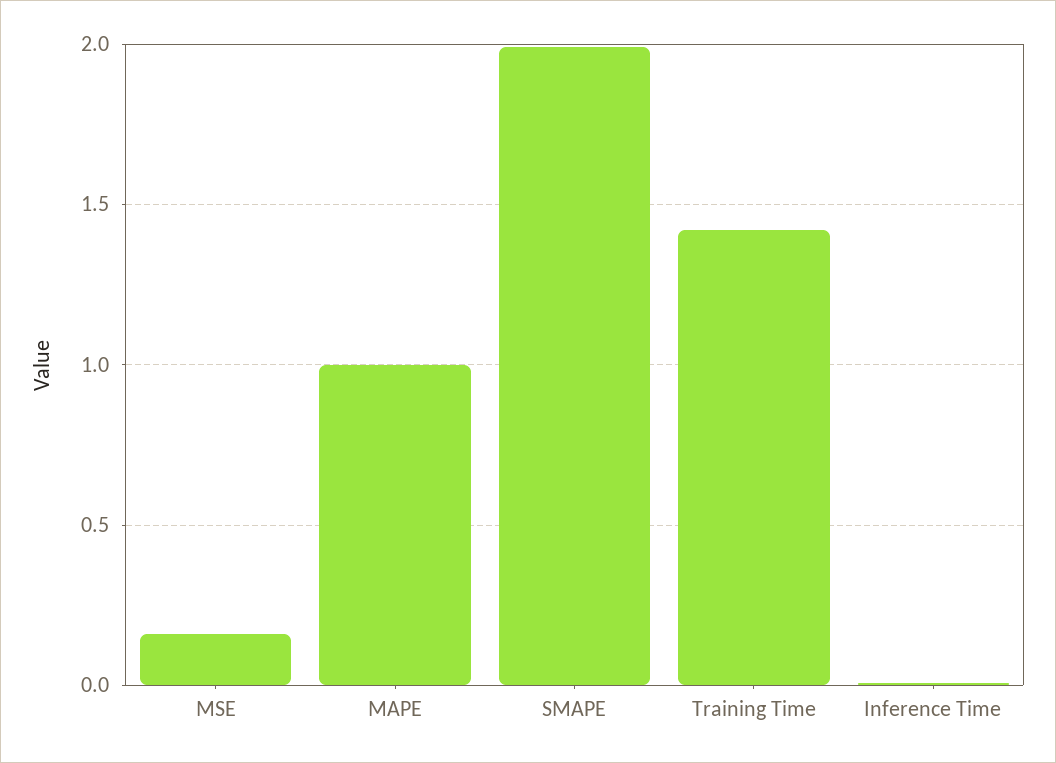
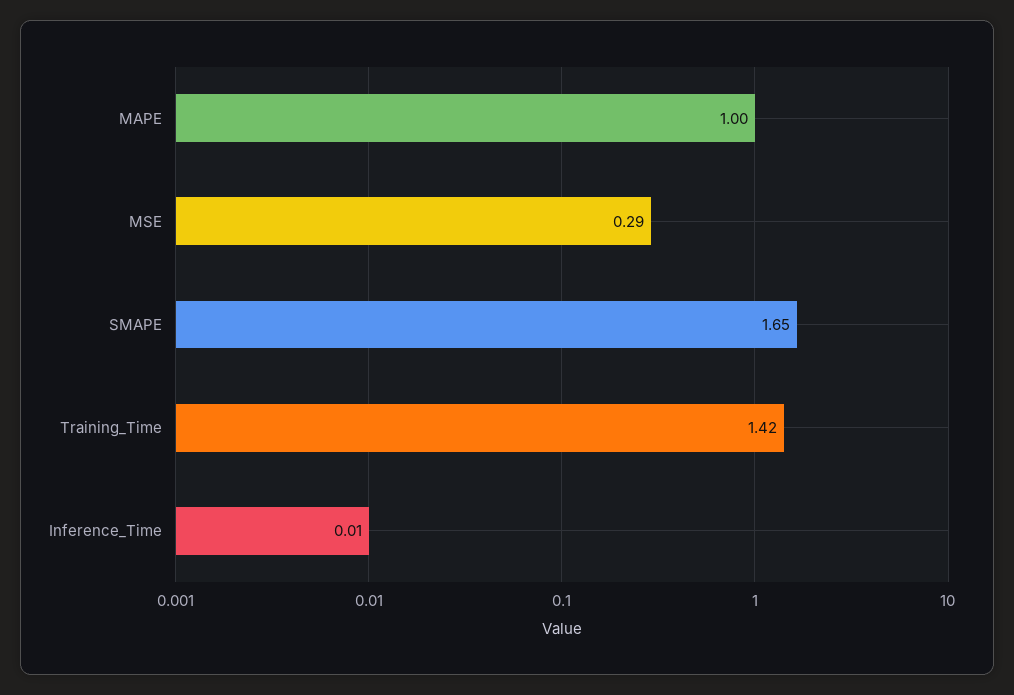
  {
-   "MSE": 0.15,
+   "MSE": 0.29,
    "MAPE": 1,
-   "SMAPE": 2,
+   "SMAPE": 1.65,
    "Training Time": 1.42,
    "Inference Time": 0.01
  }

